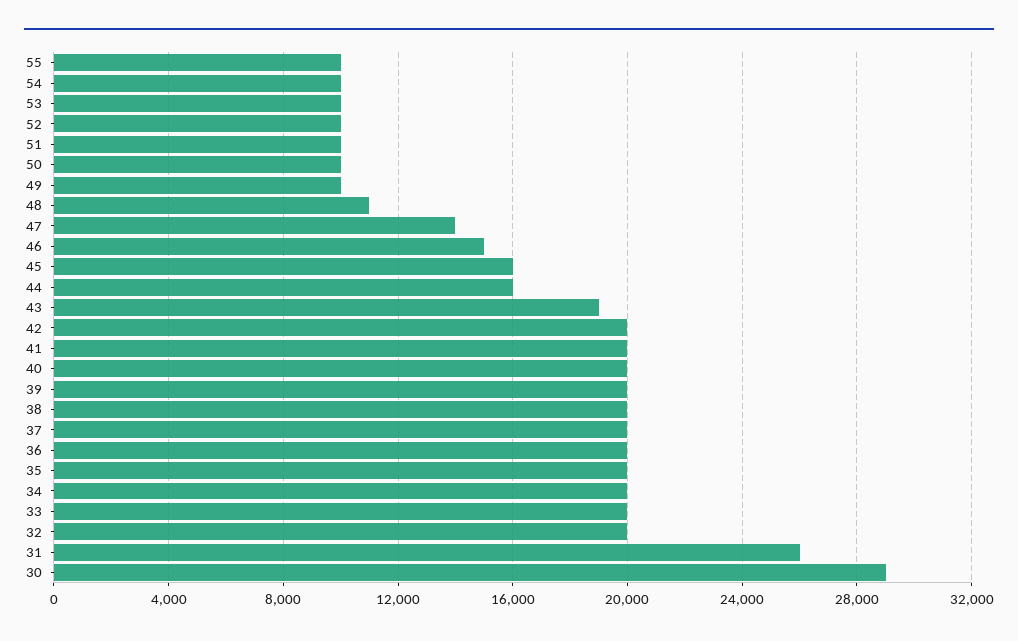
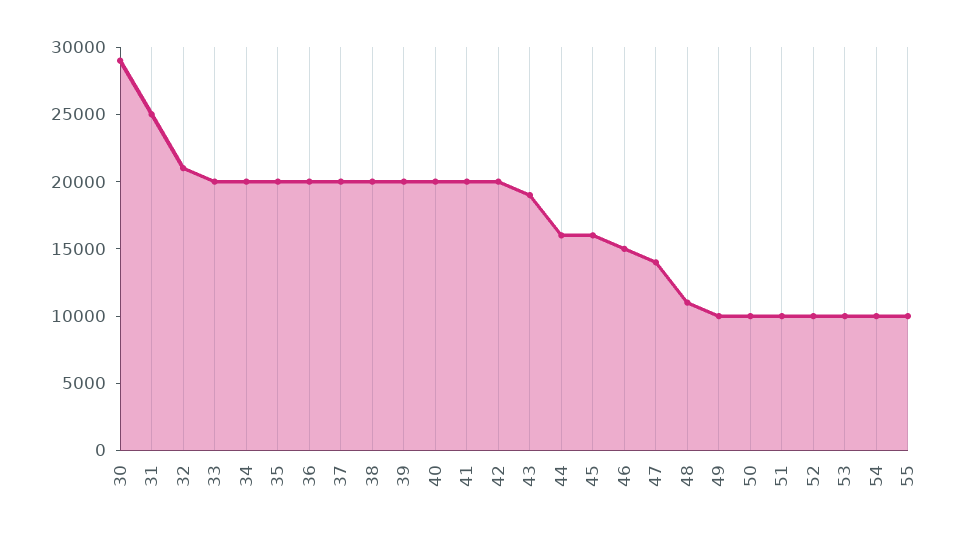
  {
    "55": 10000,
    "54": 10000,
    "53": 10000,
    "52": 10000,
    "51": 10000,
    "50": 10000,
    "49": 10000,
    "48": 11000,
    "47": 14000,
    "46": 15000,
    "45": 16000,
    "44": 16000,
    "43": 19000,
    "42": 20000,
    "41": 20000,
    "40": 20000,
    "39": 20000,
    "38": 20000,
    "37": 20000,
    "36": 20000,
    "35": 20000,
    "34": 20000,
    "33": 20000,
-   "32": 20000,
+   "32": 21000,
-   "31": 26000,
+   "31": 25000,
    "30": 29000
  }

